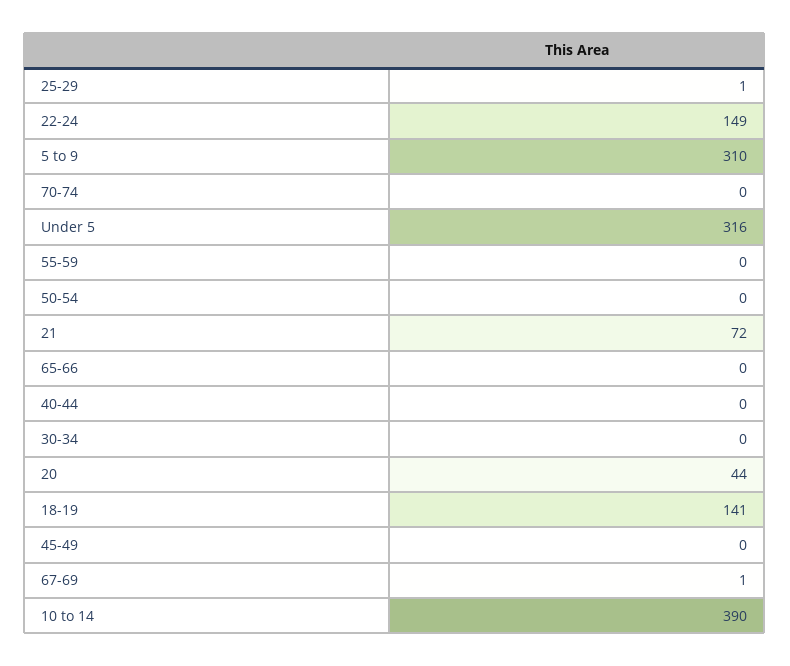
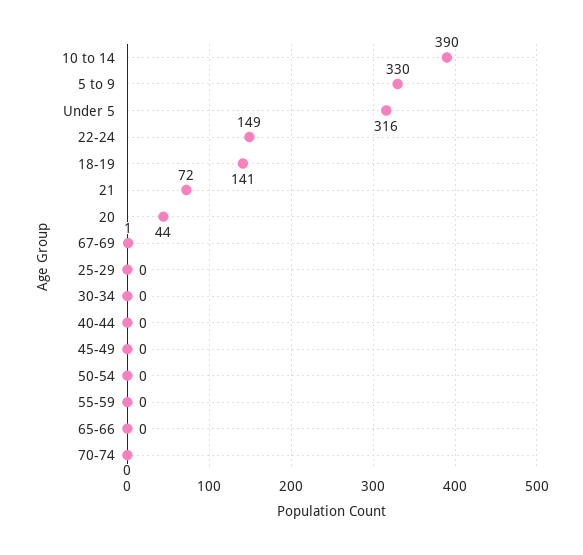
  {
-   "25-29": 1,
+   "25-29": 0,
    "22-24": 149,
-   "5 to 9": 310,
+   "5 to 9": 330,
    "70-74": 0,
    "Under 5": 316,
    "55-59": 0,
    "50-54": 0,
    "21": 72,
    "65-66": 0,
    "40-44": 0,
    "30-34": 0,
    "20": 44,
    "18-19": 141,
    "45-49": 0,
    "67-69": 1,
    "10 to 14": 390
  }

